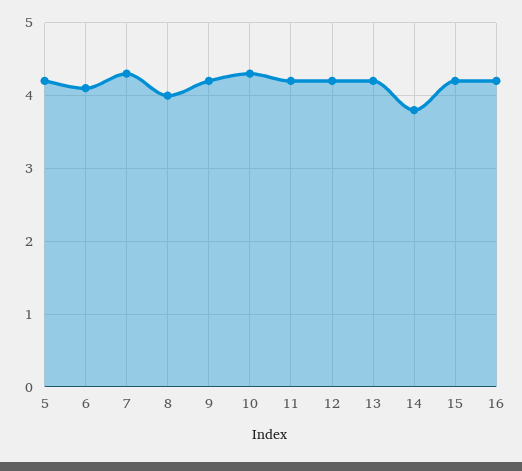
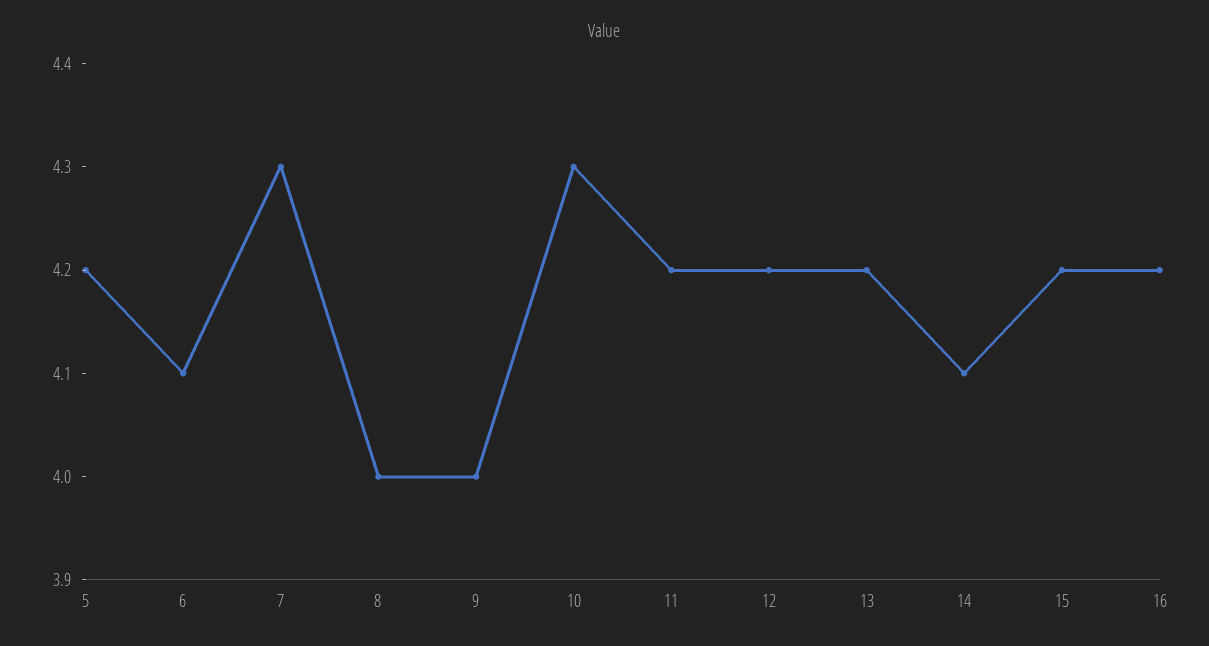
  {
    "5": 4.2,
    "6": 4.1,
    "7": 4.3,
    "8": 4,
-   "9": 4.2,
+   "9": 4,
    "10": 4.3,
    "11": 4.2,
    "12": 4.2,
    "13": 4.2,
-   "14": 3.8,
+   "14": 4.1,
    "15": 4.2,
    "16": 4.2
  }

